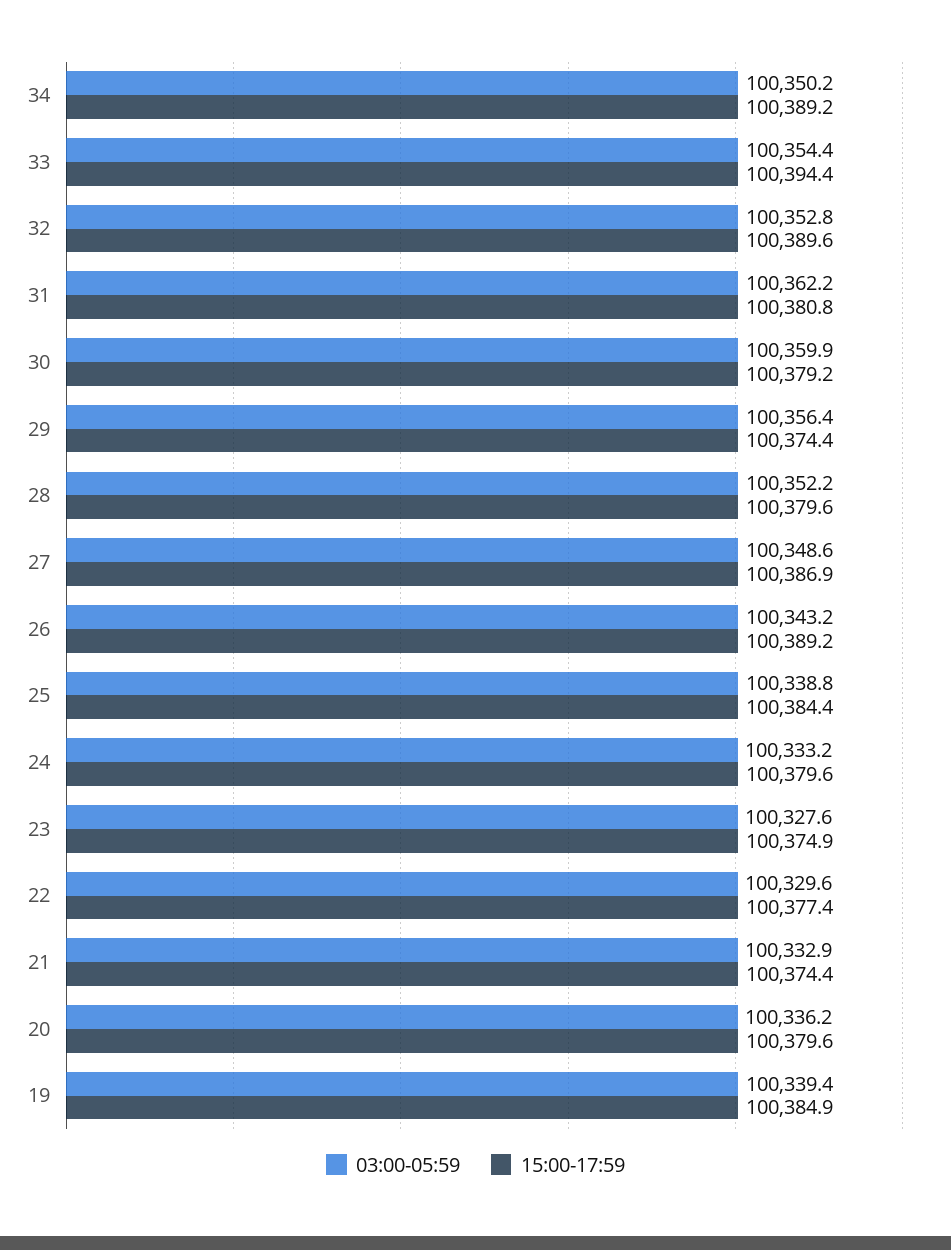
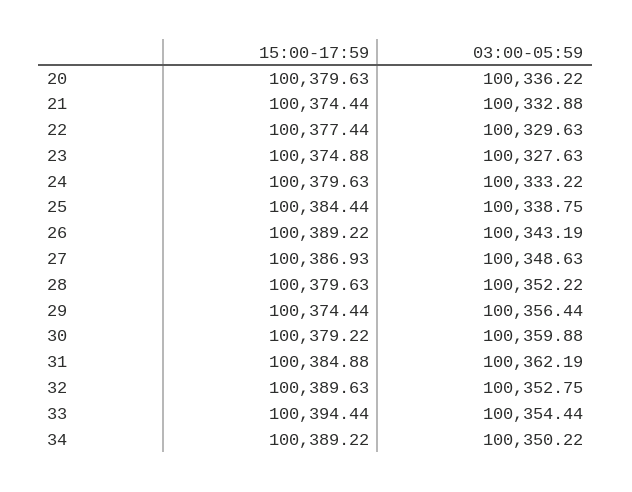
  {
    "03:00-05:59": {
      "34": 100350.22,
      "33": 100354.44,
      "32": 100352.75,
      "31": 100362.19,
      "30": 100359.88,
      "29": 100356.44,
      "28": 100352.22,
      "27": 100348.63,
      "26": 100343.19,
      "25": 100338.75,
      "24": 100333.22,
      "23": 100327.63,
      "22": 100329.63,
      "21": 100332.88,
-     "20": 100336.22,
+     "20": 100336.22
-     "19": 100339.4
    },
    "15:00-17:59": {
      "34": 100389.22,
      "33": 100394.44,
      "32": 100389.63,
-     "31": 100380.8,
+     "31": 100384.88,
      "30": 100379.22,
      "29": 100374.44,
      "28": 100379.63,
      "27": 100386.93,
      "26": 100389.22,
      "25": 100384.44,
      "24": 100379.63,
      "23": 100374.88,
      "22": 100377.44,
      "21": 100374.44,
-     "20": 100379.63,
+     "20": 100379.63
-     "19": 100384.9
    }
  }

